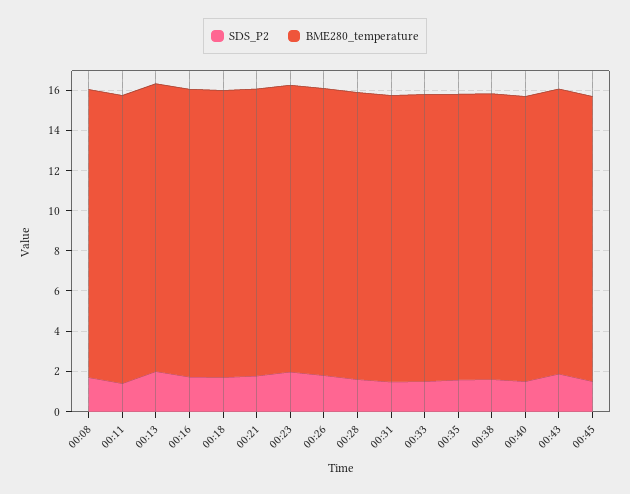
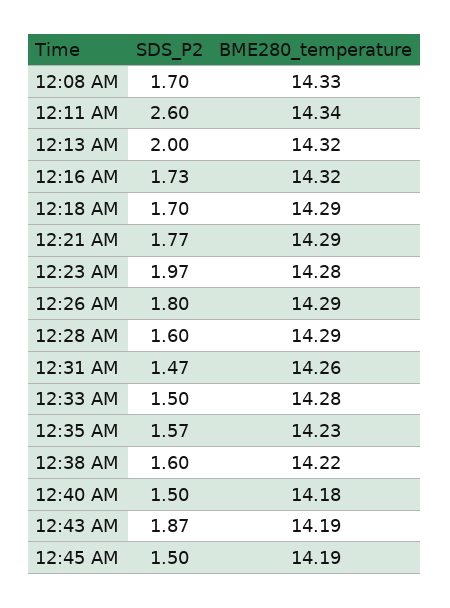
  {
    "SDS_P2": {
      "00:08": 1.7,
-     "00:11": 1.5,
+     "00:11": 2.6,
      "00:13": 2,
      "00:16": 1.73,
      "00:18": 1.7,
      "00:21": 1.77,
      "00:23": 1.97,
      "00:26": 1.8,
      "00:28": 1.6,
      "00:31": 1.47,
      "00:33": 1.5,
      "00:35": 1.57,
      "00:38": 1.6,
      "00:40": 1.5,
      "00:43": 1.87,
      "00:45": 1.5
    },
    "BME280_temperature": {
      "00:08": 14.33,
      "00:11": 14.34,
      "00:13": 14.32,
      "00:16": 14.32,
      "00:18": 14.29,
      "00:21": 14.29,
      "00:23": 14.28,
      "00:26": 14.29,
      "00:28": 14.29,
      "00:31": 14.26,
      "00:33": 14.28,
      "00:35": 14.23,
      "00:38": 14.22,
      "00:40": 14.18,
      "00:43": 14.19,
      "00:45": 14.19
    }
  }

